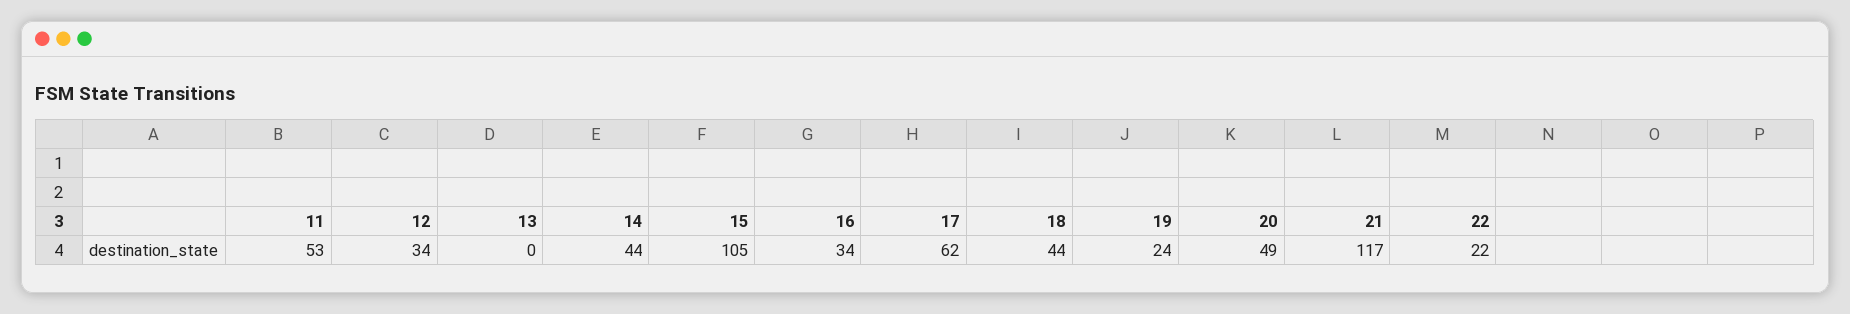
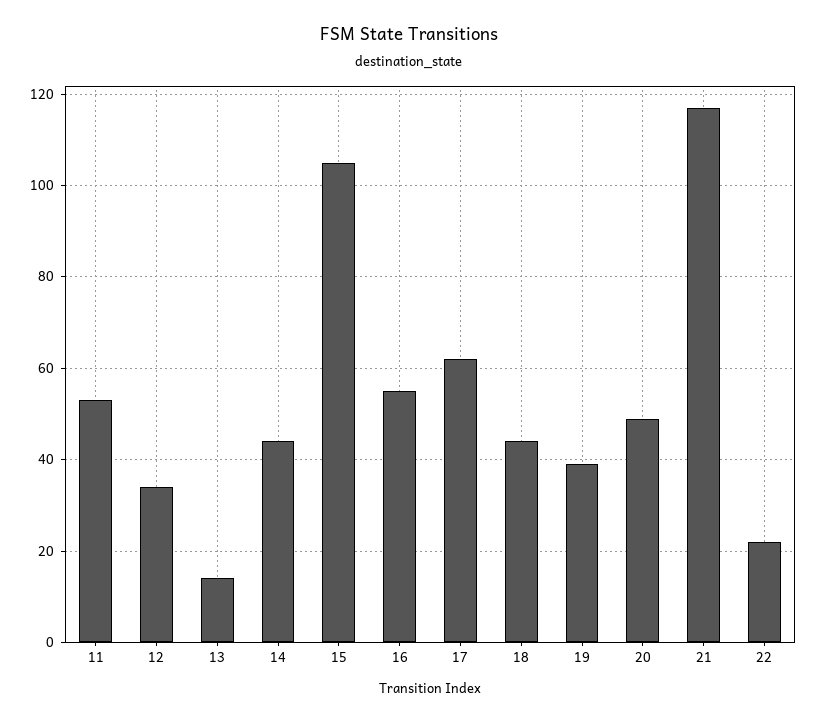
  {
    "11": 53,
    "12": 34,
-   "13": 0,
+   "13": 15,
    "14": 44,
    "15": 105,
-   "16": 34,
+   "16": 55,
    "17": 62,
    "18": 44,
-   "19": 24,
+   "19": 40,
    "20": 49,
    "21": 117,
    "22": 22
  }

